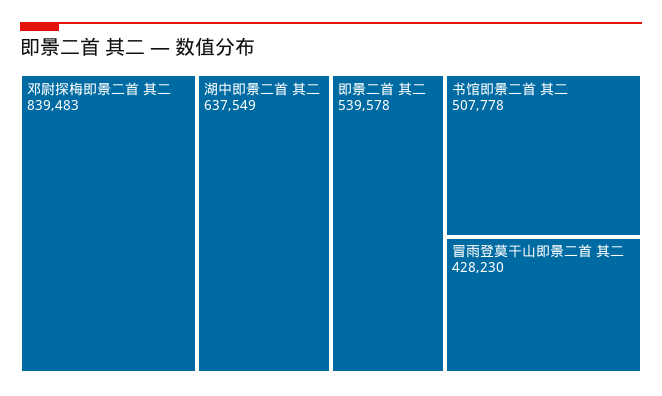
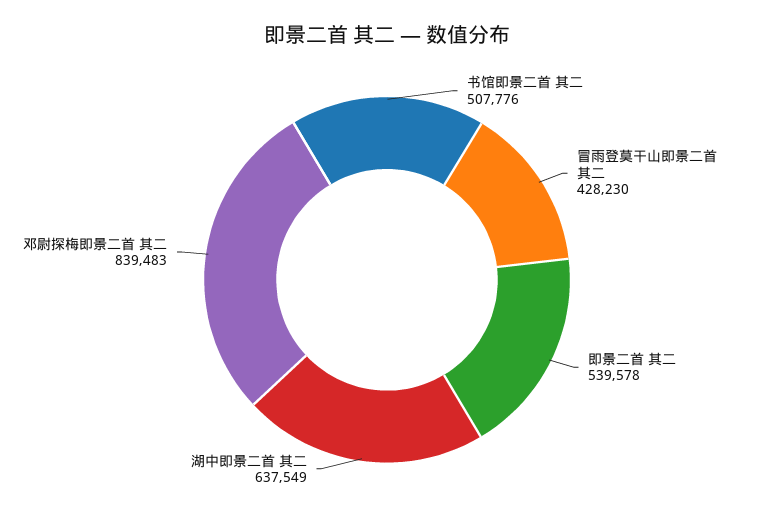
  {
    "邓尉探梅即景二首 其二": 839483,
    "湖中即景二首 其二": 637549,
    "即景二首 其二": 539578,
-   "书馆即景二首 其二": 507778,
+   "书馆即景二首 其二": 507776,
    "冒雨登莫干山即景二首 其二": 428230
  }

